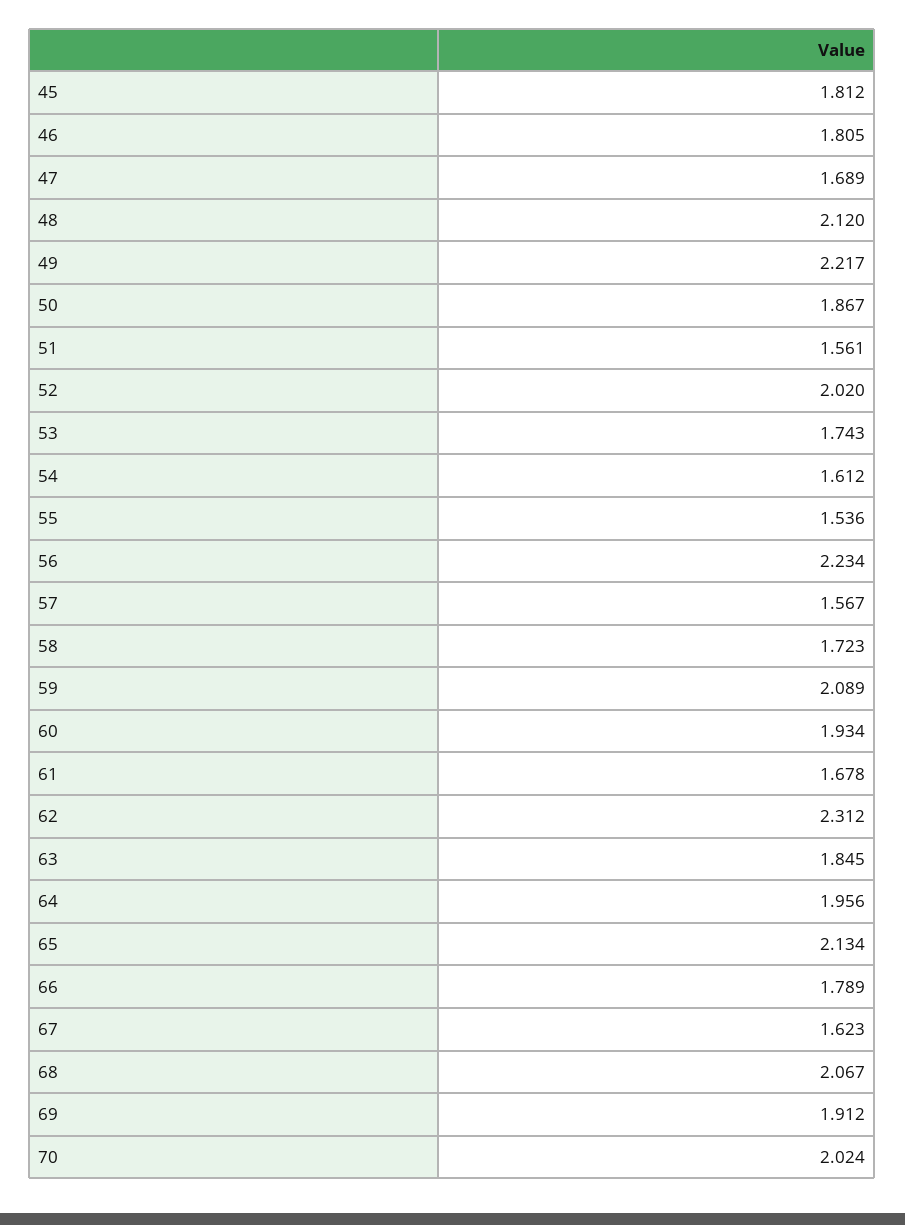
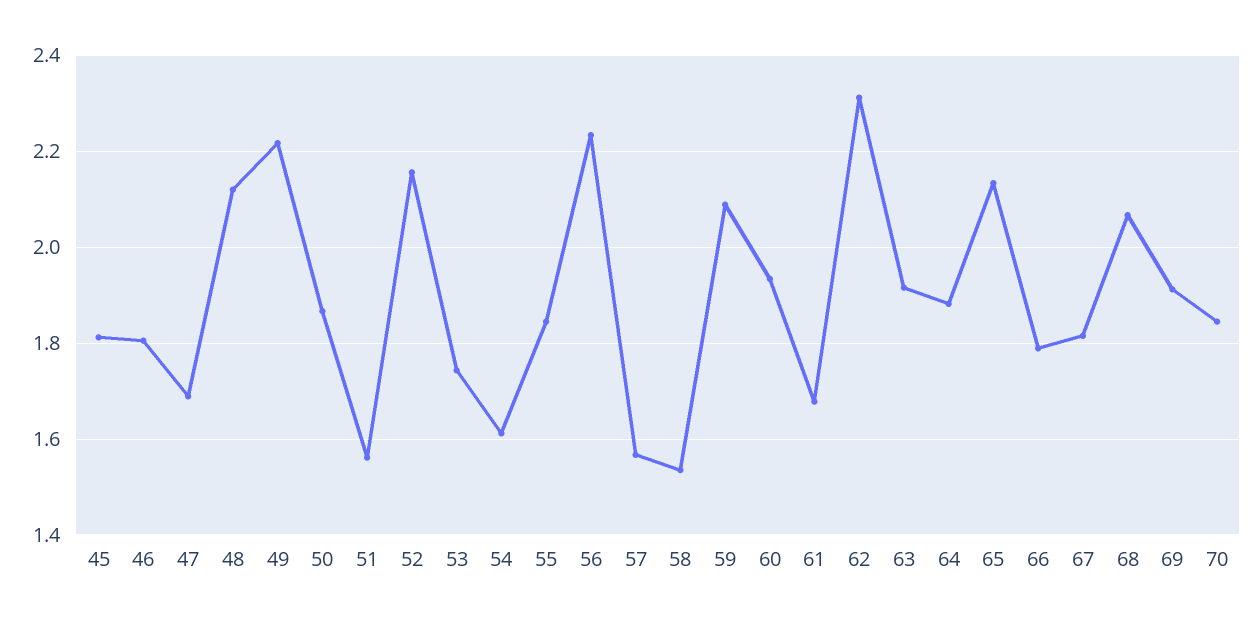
  {
    "45": 1.812,
    "46": 1.805,
    "47": 1.689,
    "48": 2.12,
    "49": 2.217,
    "50": 1.867,
    "51": 1.561,
-   "52": 2.02,
+   "52": 2.16,
    "53": 1.743,
    "54": 1.612,
-   "55": 1.536,
+   "55": 1.84,
    "56": 2.234,
    "57": 1.567,
-   "58": 1.723,
+   "58": 1.54,
    "59": 2.089,
    "60": 1.934,
    "61": 1.678,
    "62": 2.312,
-   "63": 1.845,
+   "63": 1.92,
-   "64": 1.956,
+   "64": 1.88,
    "65": 2.134,
    "66": 1.789,
-   "67": 1.623,
+   "67": 1.82,
    "68": 2.067,
    "69": 1.912,
-   "70": 2.024
+   "70": 1.84
  }

